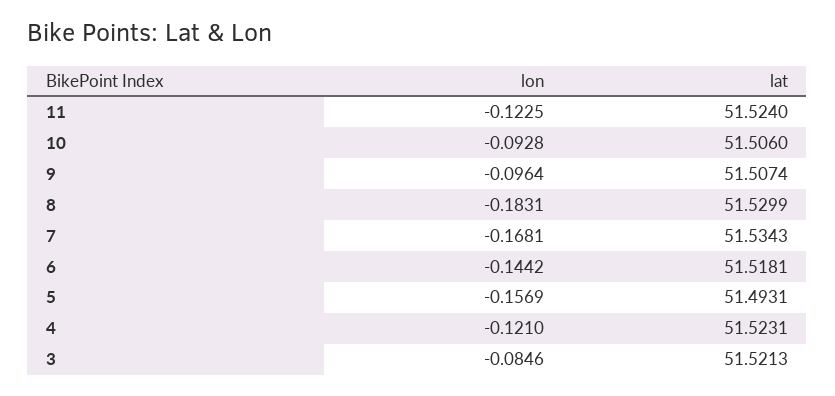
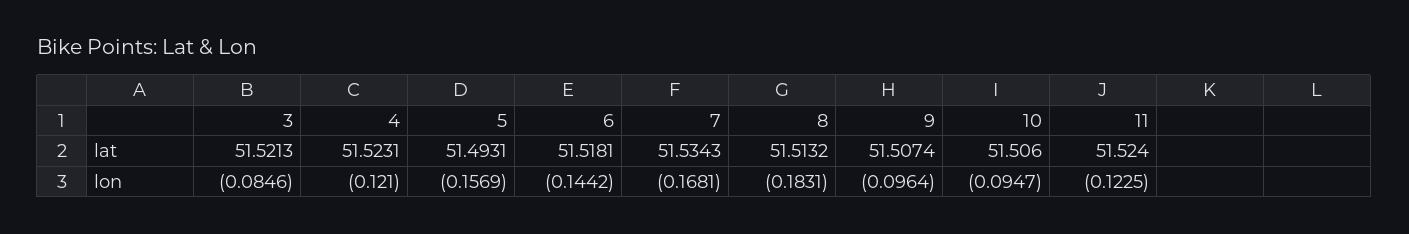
  {
    "lon": {
      "11": -0.1225,
-     "10": -0.0928,
+     "10": -0.0947,
      "9": -0.0964,
      "8": -0.1831,
      "7": -0.1681,
      "6": -0.1442,
      "5": -0.1569,
      "4": -0.121,
      "3": -0.0846
    },
    "lat": {
      "11": 51.524,
      "10": 51.506,
      "9": 51.5074,
-     "8": 51.5299,
+     "8": 51.5132,
      "7": 51.5343,
      "6": 51.5181,
      "5": 51.4931,
      "4": 51.5231,
      "3": 51.5213
    }
  }

